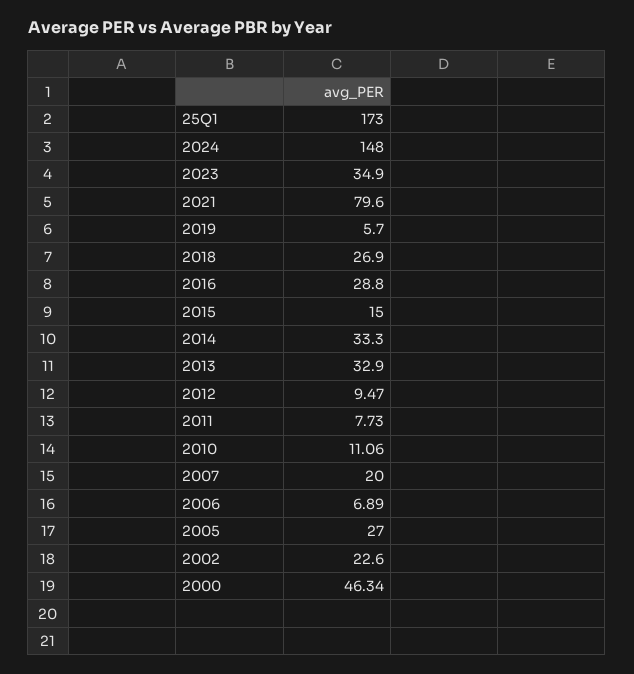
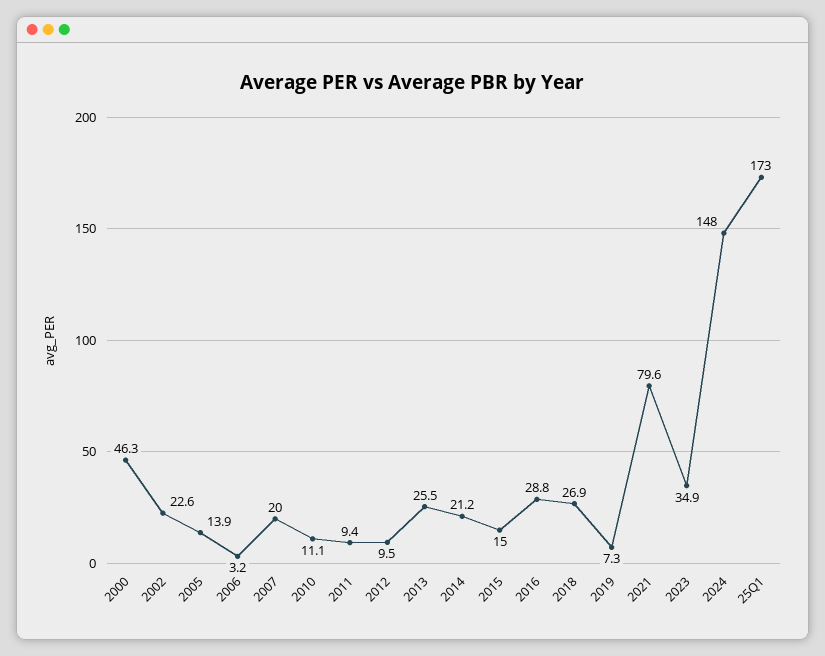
  {
    "25Q1": 173,
    "2024": 148,
    "2023": 34.9,
    "2021": 79.6,
-   "2019": 5.7,
+   "2019": 7.3,
    "2018": 26.9,
    "2016": 28.8,
    "2015": 15,
-   "2014": 33.3,
+   "2014": 21.2,
-   "2013": 32.9,
+   "2013": 25.5,
    "2012": 9.47,
-   "2011": 7.73,
+   "2011": 9.4,
    "2010": 11.06,
    "2007": 20,
-   "2006": 6.89,
+   "2006": 3.2,
-   "2005": 27,
+   "2005": 13.9,
    "2002": 22.6,
    "2000": 46.34
  }

